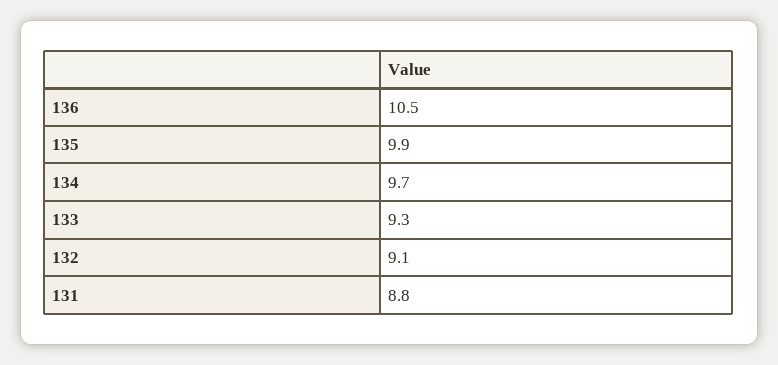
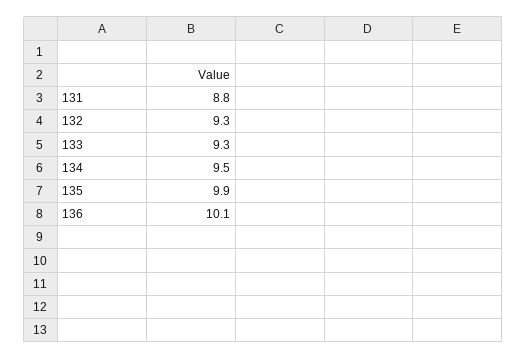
  {
-   "136": 10.5,
+   "136": 10.1,
    "135": 9.9,
-   "134": 9.7,
+   "134": 9.5,
    "133": 9.3,
-   "132": 9.1,
+   "132": 9.3,
    "131": 8.8
  }

